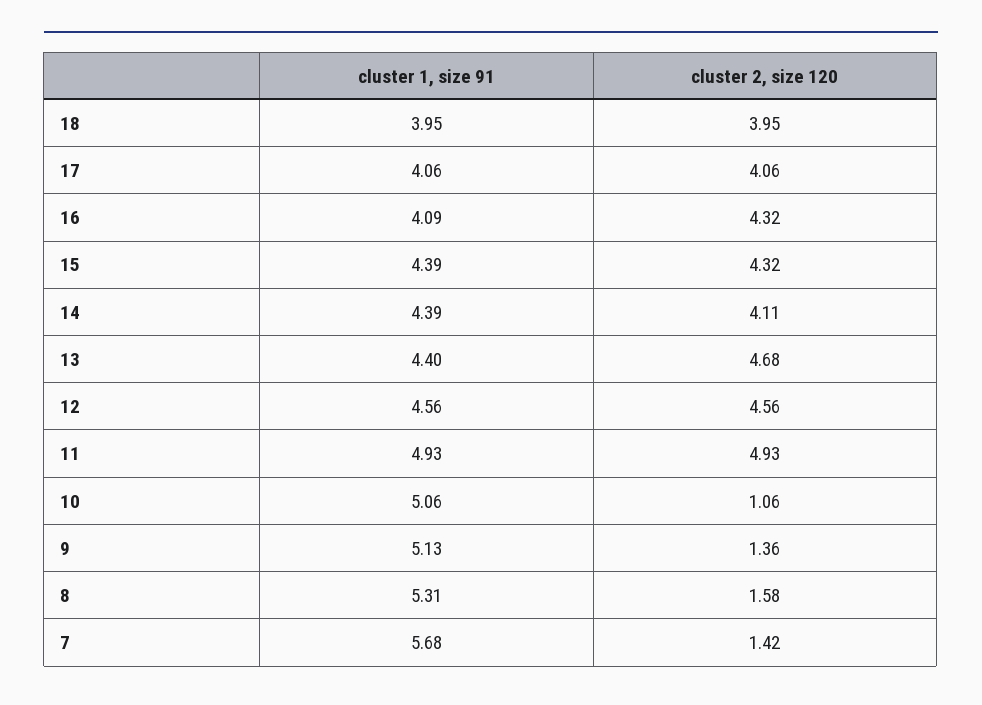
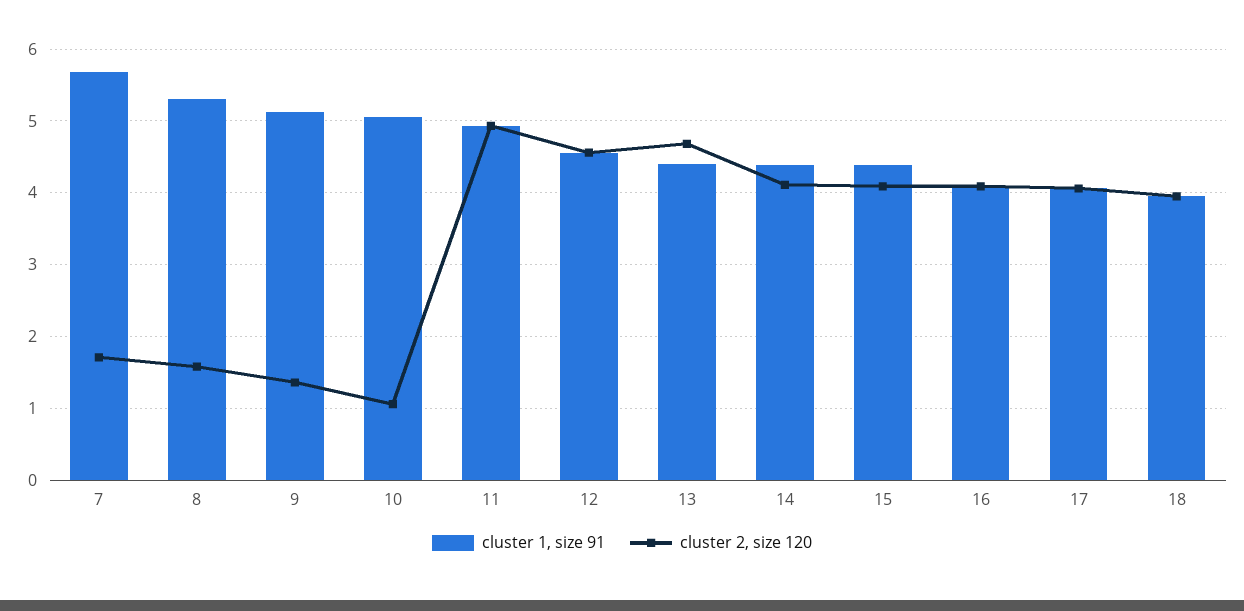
  {
    "cluster 1, size 91": {
      "18": 3.95,
      "17": 4.06,
      "16": 4.09,
      "15": 4.39,
      "14": 4.39,
      "13": 4.4,
      "12": 4.56,
      "11": 4.93,
      "10": 5.06,
      "9": 5.13,
      "8": 5.31,
      "7": 5.68
    },
    "cluster 2, size 120": {
      "18": 3.95,
      "17": 4.06,
-     "16": 4.32,
+     "16": 4.1,
-     "15": 4.32,
+     "15": 4.1,
      "14": 4.11,
      "13": 4.68,
      "12": 4.56,
      "11": 4.93,
      "10": 1.06,
      "9": 1.36,
      "8": 1.58,
-     "7": 1.42
+     "7": 1.7
    }
  }

